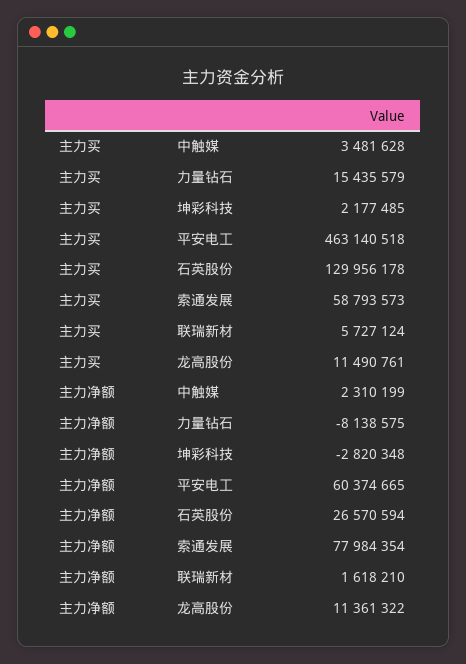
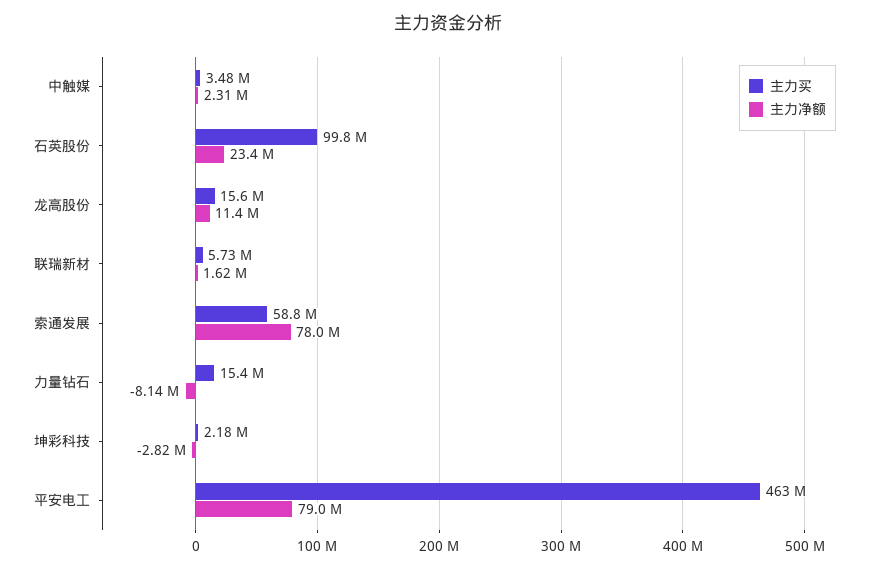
  {
    "主力买": {
      "中触媒": 3481628,
      "力量钻石": 15435579,
      "坤彩科技": 2177485,
      "平安电工": 463140518,
-     "石英股份": 129956178,
+     "石英股份": 99800000,
      "索通发展": 58793573,
      "联瑞新材": 5727124,
-     "龙高股份": 11490761
+     "龙高股份": 15600000
    },
    "主力净额": {
      "中触媒": 2310199,
      "力量钻石": -8138575,
      "坤彩科技": -2820348,
-     "平安电工": 60374665,
+     "平安电工": 79000000,
-     "石英股份": 26570594,
+     "石英股份": 23400000,
      "索通发展": 77984354,
      "联瑞新材": 1618210,
      "龙高股份": 11361322
    }
  }

